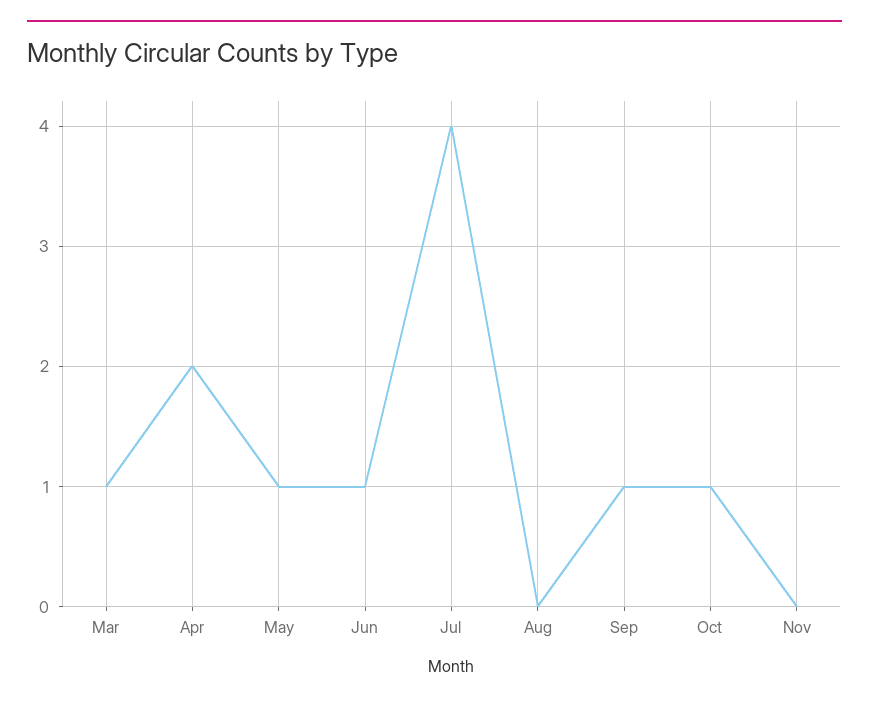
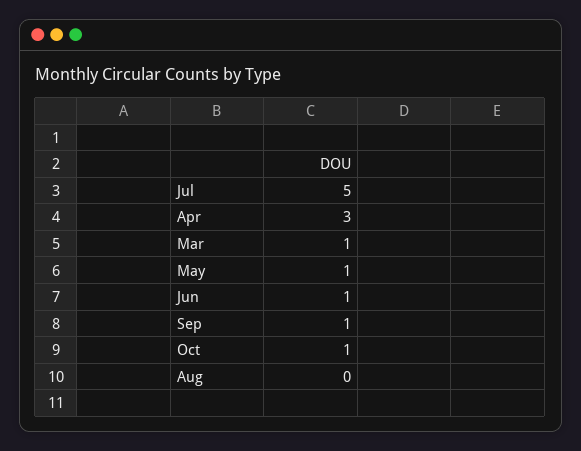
  {
    "Mar": 1,
-   "Apr": 2,
+   "Apr": 3,
    "May": 1,
    "Jun": 1,
-   "Jul": 4,
+   "Jul": 5,
    "Aug": 0,
    "Sep": 1,
-   "Oct": 1,
+   "Oct": 1
-   "Nov": 0
  }

